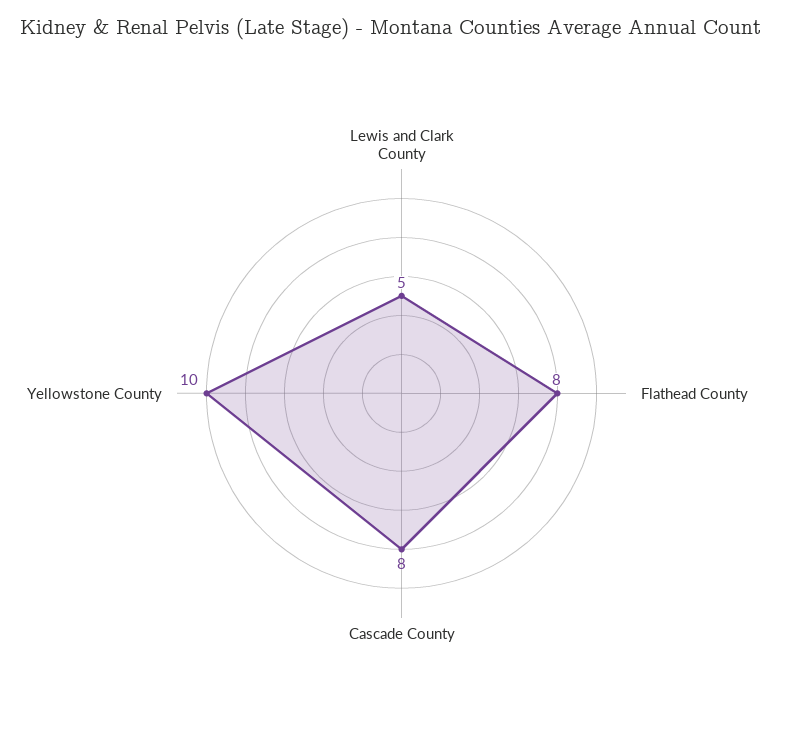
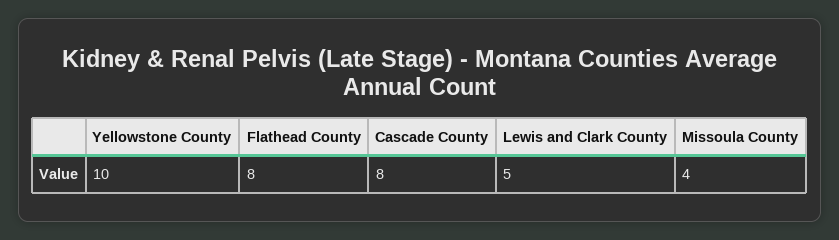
  {
    "Lewis and Clark County": 5,
    "Flathead County": 8,
    "Cascade County": 8,
-   "Yellowstone County": 10
+   "Yellowstone County": 10,
+   "Missoula County": 4
  }

